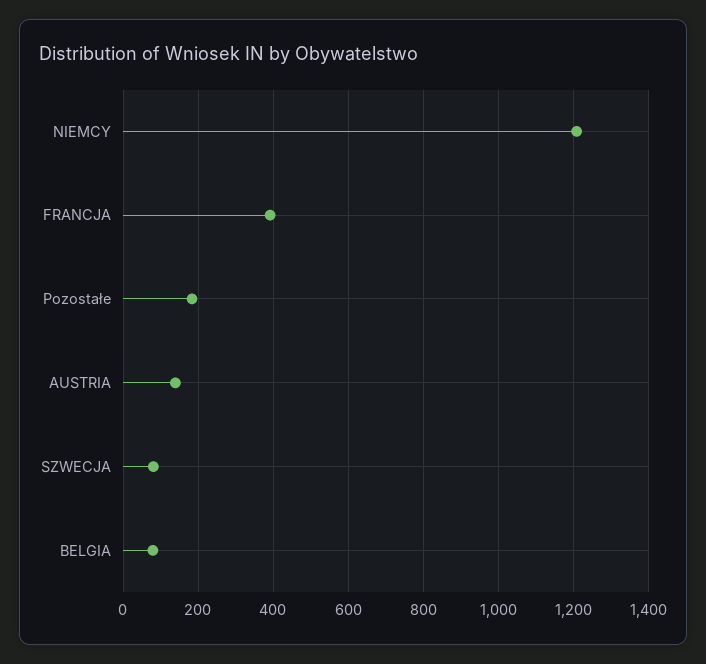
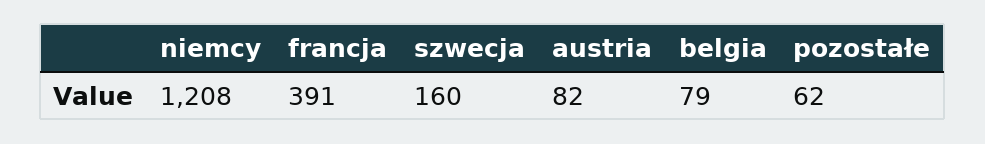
  {
    "NIEMCY": 1208,
    "FRANCJA": 391,
-   "Pozostałe": 180,
+   "Pozostałe": 62,
-   "AUSTRIA": 140,
+   "AUSTRIA": 82,
-   "SZWECJA": 80,
+   "SZWECJA": 160,
    "BELGIA": 79
  }

